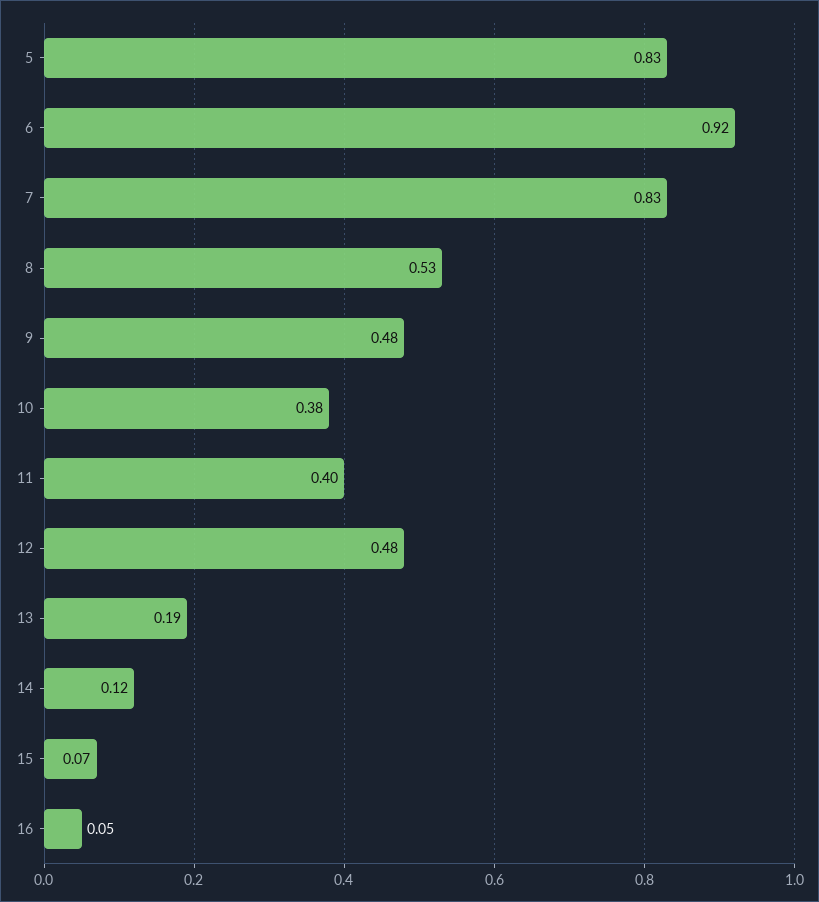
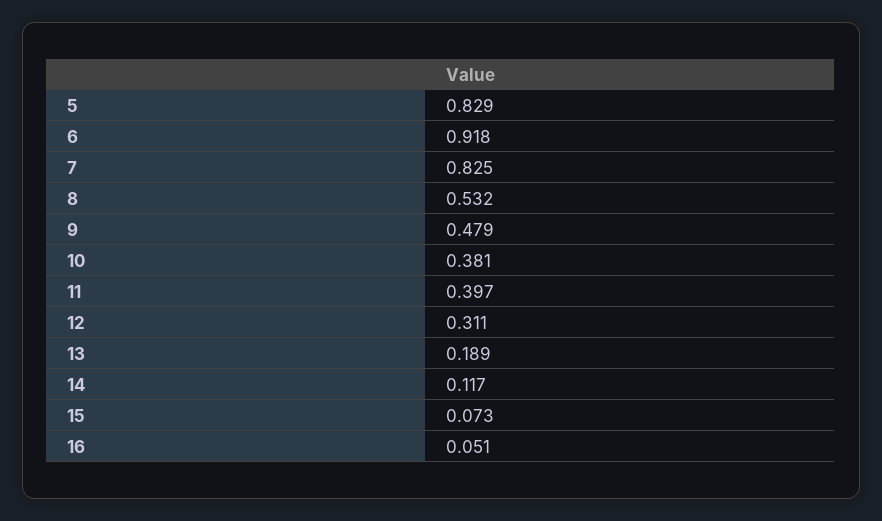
  {
    "5": 0.829,
    "6": 0.918,
    "7": 0.825,
    "8": 0.532,
    "9": 0.479,
    "10": 0.381,
    "11": 0.397,
-   "12": 0.48,
+   "12": 0.311,
    "13": 0.189,
    "14": 0.117,
    "15": 0.073,
    "16": 0.051
  }

